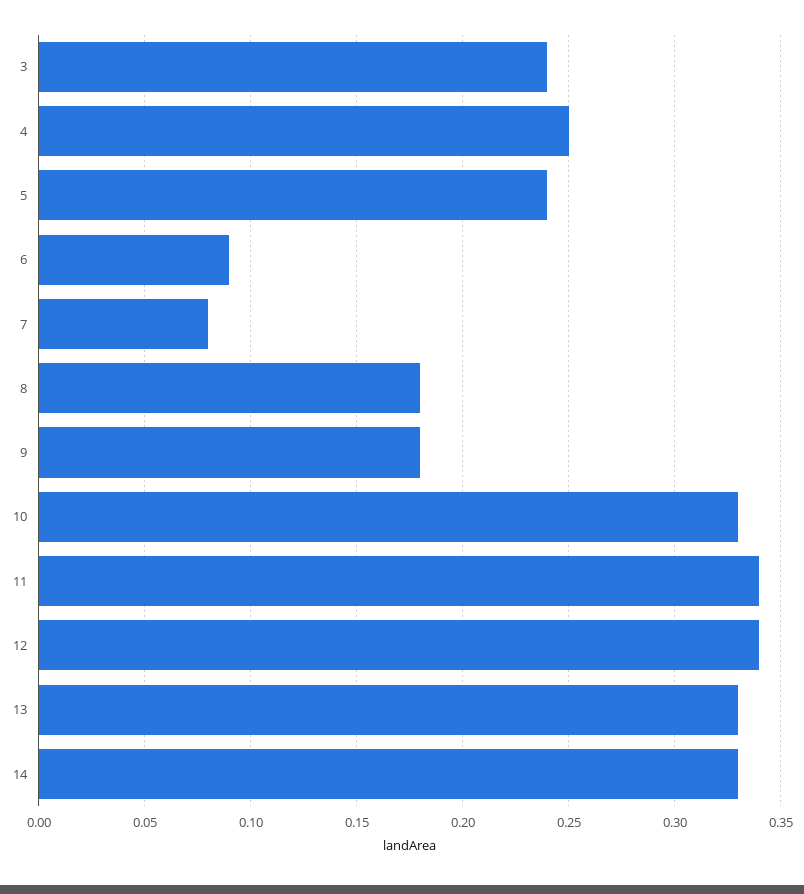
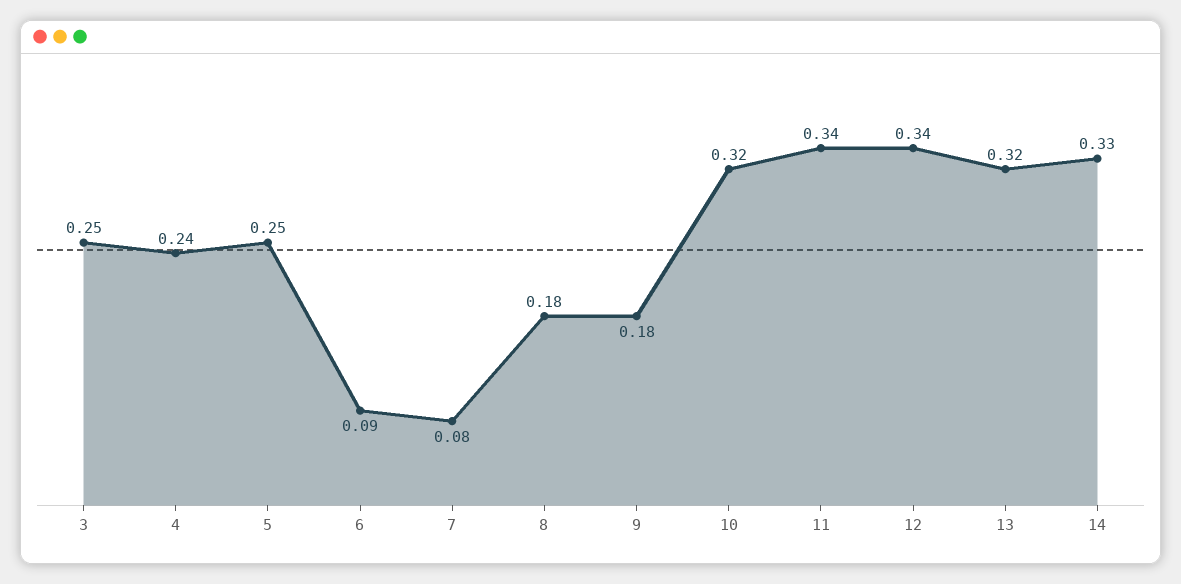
  {
-   "3": 0.24,
+   "3": 0.25,
-   "4": 0.25,
+   "4": 0.24,
-   "5": 0.24,
+   "5": 0.25,
    "6": 0.09,
    "7": 0.08,
    "8": 0.18,
    "9": 0.18,
-   "10": 0.33,
+   "10": 0.32,
    "11": 0.34,
    "12": 0.34,
-   "13": 0.33,
+   "13": 0.32,
    "14": 0.33
  }

